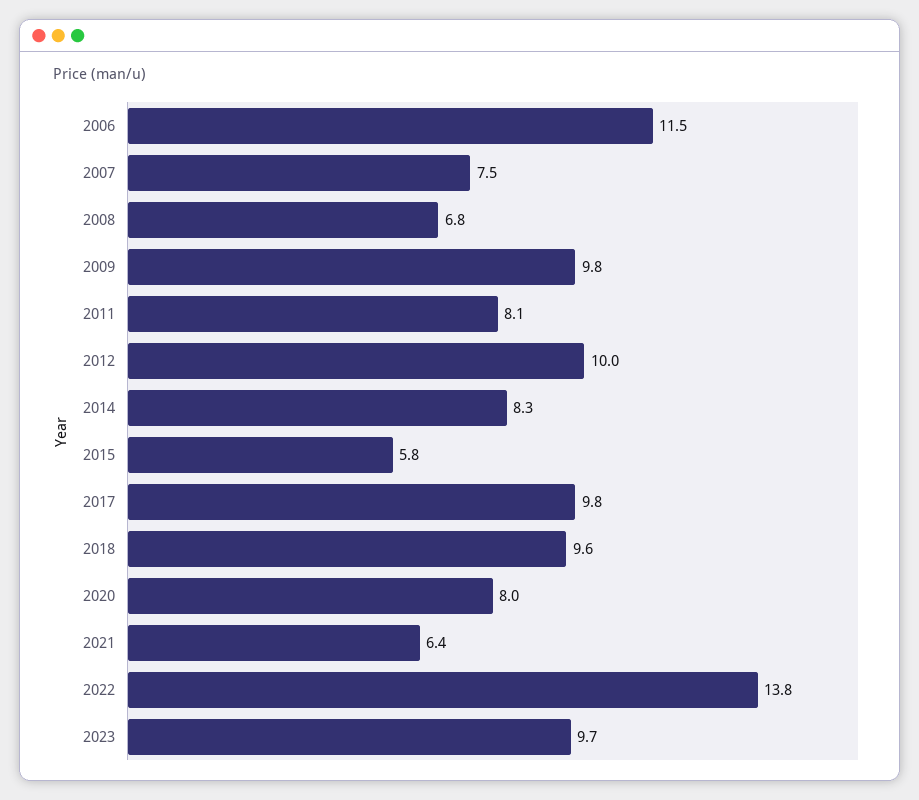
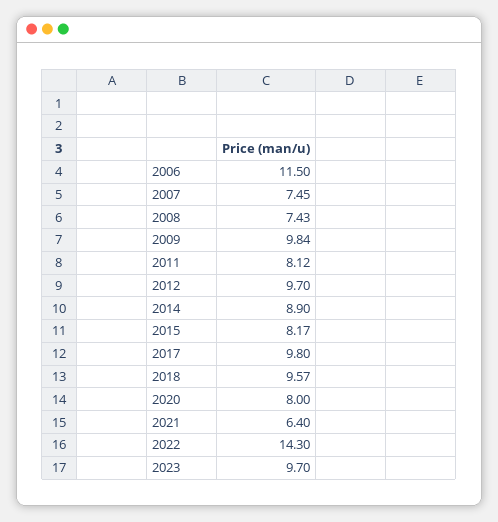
  {
    "2006": 11.5,
    "2007": 7.45,
-   "2008": 6.8,
+   "2008": 7.43,
    "2009": 9.84,
    "2011": 8.12,
-   "2012": 10,
+   "2012": 9.7,
-   "2014": 8.3,
+   "2014": 8.9,
-   "2015": 5.8,
+   "2015": 8.17,
    "2017": 9.8,
    "2018": 9.57,
    "2020": 8,
    "2021": 6.4,
-   "2022": 13.8,
+   "2022": 14.3,
    "2023": 9.7
  }

